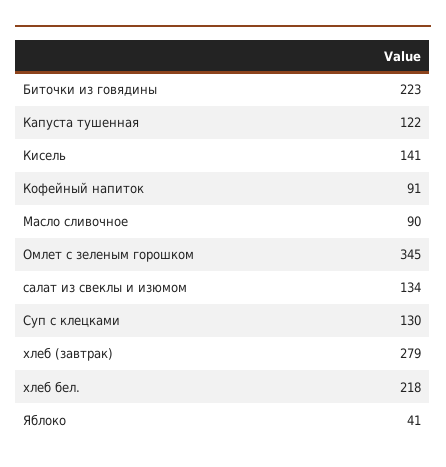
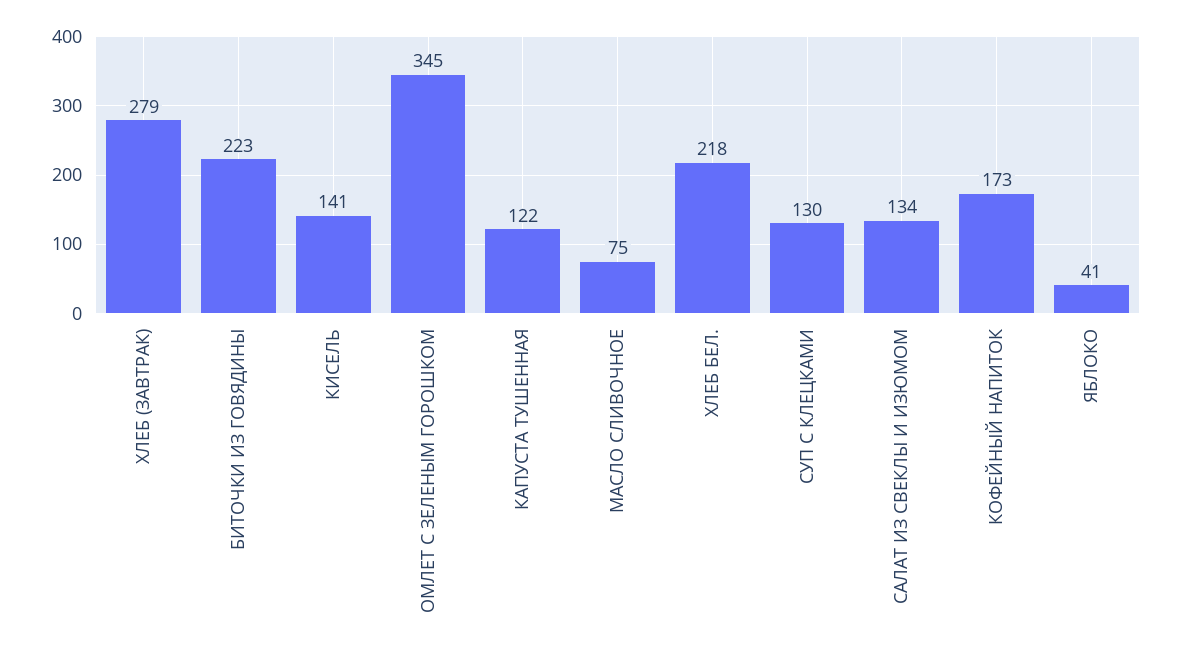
  {
    "Биточки из говядины": 223,
    "Капуста тушенная": 122,
    "Кисель": 141,
-   "Кофейный напиток": 91,
+   "Кофейный напиток": 173,
-   "Масло сливочное": 90,
+   "Масло сливочное": 75,
    "Омлет с зеленым горошком": 345,
    "салат из свеклы и изюмом": 134,
    "Суп с клецками": 130,
    "хлеб (завтрак)": 279,
    "хлеб бел.": 218,
    "Яблоко": 41
  }

